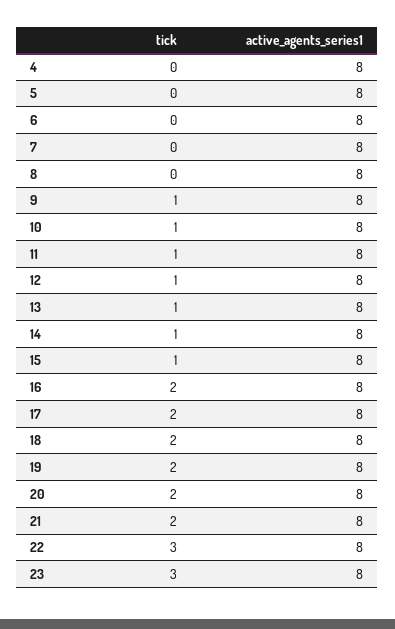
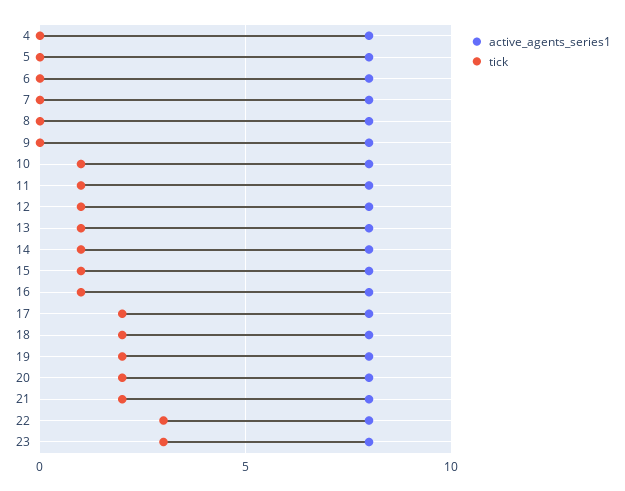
  {
    "tick": {
      "4": 0,
      "5": 0,
      "6": 0,
      "7": 0,
      "8": 0,
-     "9": 1,
+     "9": 0,
      "10": 1,
      "11": 1,
      "12": 1,
      "13": 1,
      "14": 1,
      "15": 1,
-     "16": 2,
+     "16": 1,
      "17": 2,
      "18": 2,
      "19": 2,
      "20": 2,
      "21": 2,
      "22": 3,
      "23": 3
    },
    "active_agents_series1": {
      "4": 8,
      "5": 8,
      "6": 8,
      "7": 8,
      "8": 8,
      "9": 8,
      "10": 8,
      "11": 8,
      "12": 8,
      "13": 8,
      "14": 8,
      "15": 8,
      "16": 8,
      "17": 8,
      "18": 8,
      "19": 8,
      "20": 8,
      "21": 8,
      "22": 8,
      "23": 8
    }
  }

